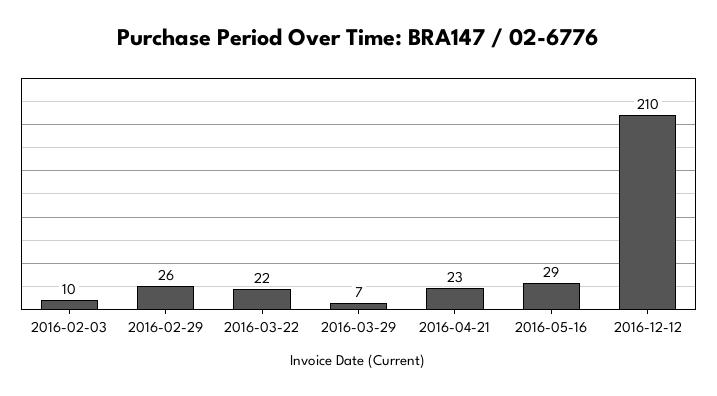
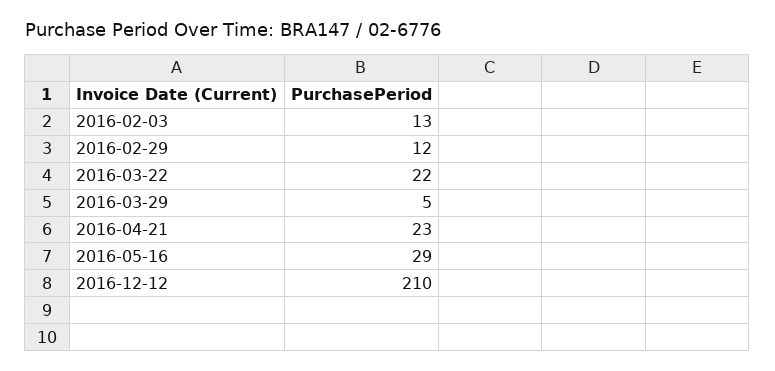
  {
-   "2016-02-03": 10,
+   "2016-02-03": 13,
-   "2016-02-29": 26,
+   "2016-02-29": 12,
    "2016-03-22": 22,
-   "2016-03-29": 7,
+   "2016-03-29": 5,
    "2016-04-21": 23,
    "2016-05-16": 29,
    "2016-12-12": 210
  }

